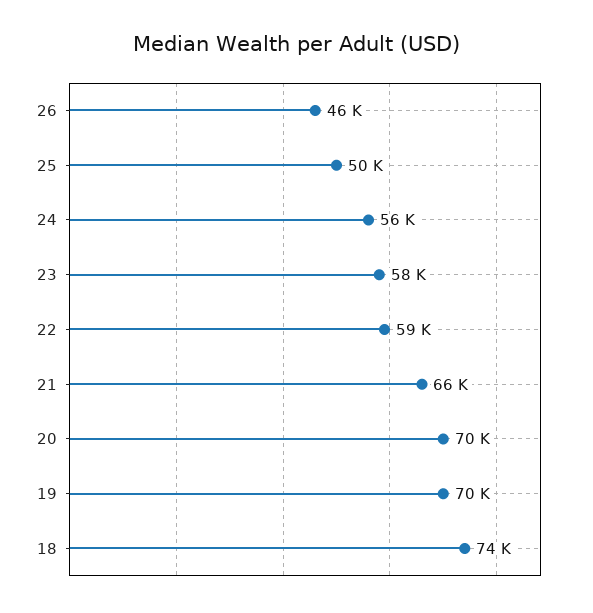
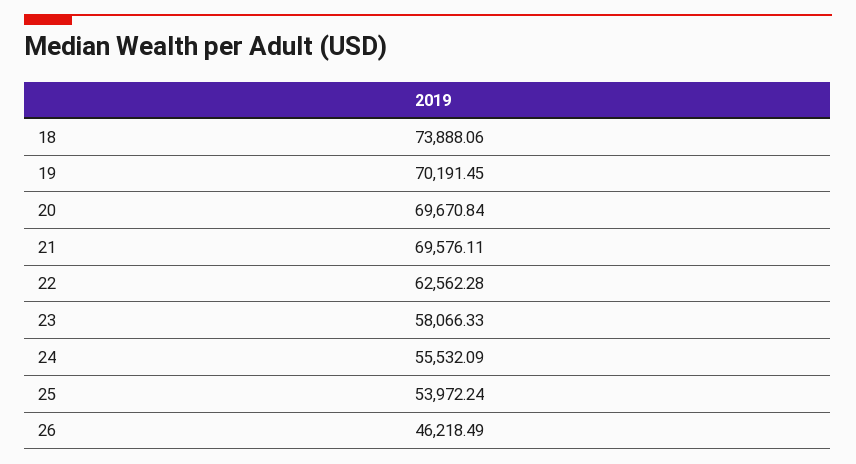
  {
    "26": 46218.49,
-   "25": 50000,
+   "25": 53972.24,
    "24": 55532.09,
    "23": 58066.33,
-   "22": 59000,
+   "22": 62562.28,
-   "21": 66000,
+   "21": 69576.11,
    "20": 69670.84,
    "19": 70191.45,
    "18": 73888.06
  }

